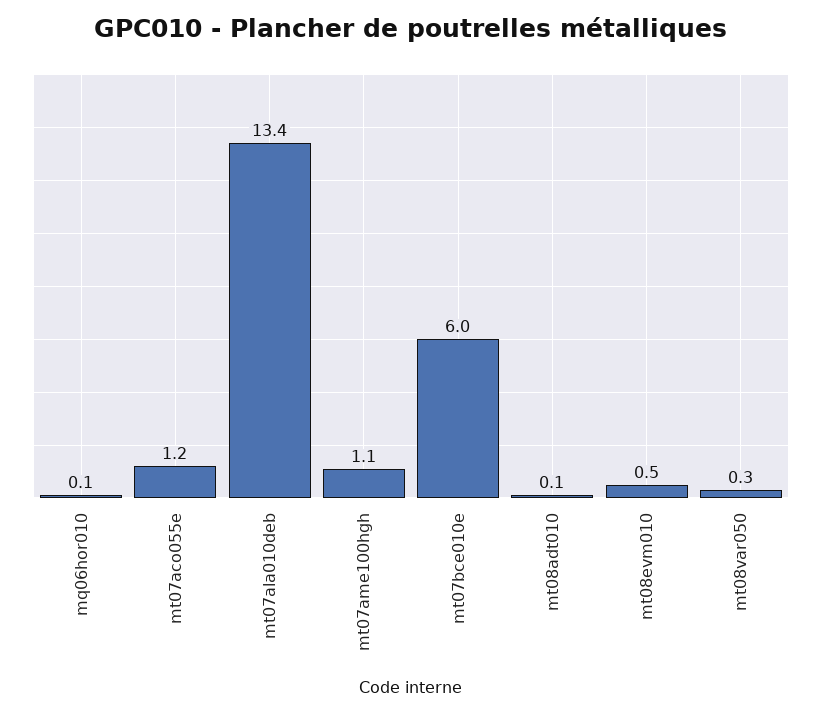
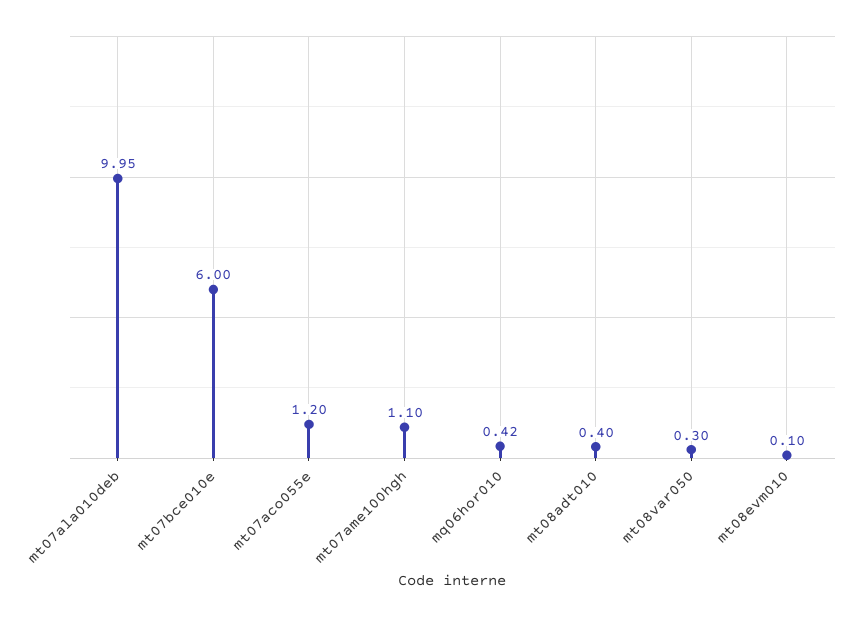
  {
-   "mq06hor010": 0.1,
+   "mq06hor010": 0.42,
    "mt07aco055e": 1.2,
-   "mt07ala010deb": 13.4,
+   "mt07ala010deb": 9.95,
    "mt07ame100hgh": 1.1,
    "mt07bce010e": 6,
-   "mt08adt010": 0.1,
+   "mt08adt010": 0.4,
-   "mt08evm010": 0.5,
+   "mt08evm010": 0.1,
    "mt08var050": 0.3
  }

